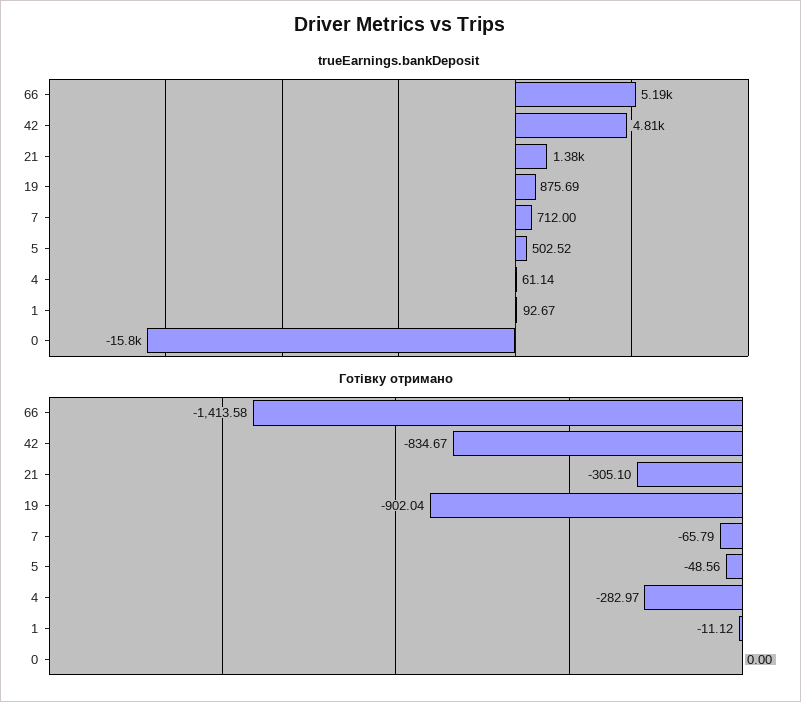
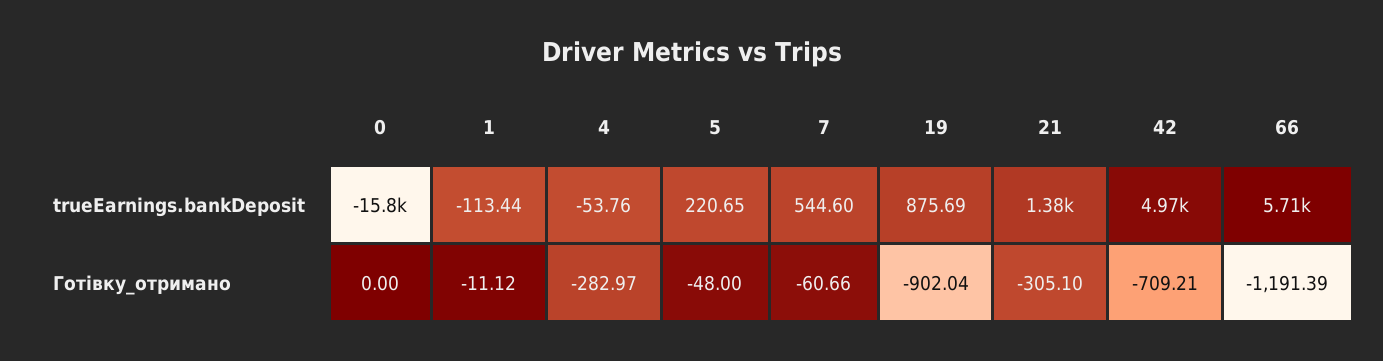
  {
    "trueEarnings.bankDeposit": {
-     "66": 5190,
+     "66": 5710,
-     "42": 4810,
+     "42": 4970,
      "21": 1380,
      "19": 875.69,
-     "7": 712,
+     "7": 544.6,
-     "5": 502.52,
+     "5": 220.65,
-     "4": 61.14,
+     "4": -53.76,
-     "1": 92.67,
+     "1": -113.44,
      "0": -15800
    },
    "Готівку отримано": {
-     "66": -1413.58,
+     "66": -1191.39,
-     "42": -834.67,
+     "42": -709.21,
      "21": -305.1,
      "19": -902.04,
-     "7": -65.79,
+     "7": -60.66,
-     "5": -48.56,
+     "5": -48,
      "4": -282.97,
      "1": -11.12,
      "0": 0
    }
  }

